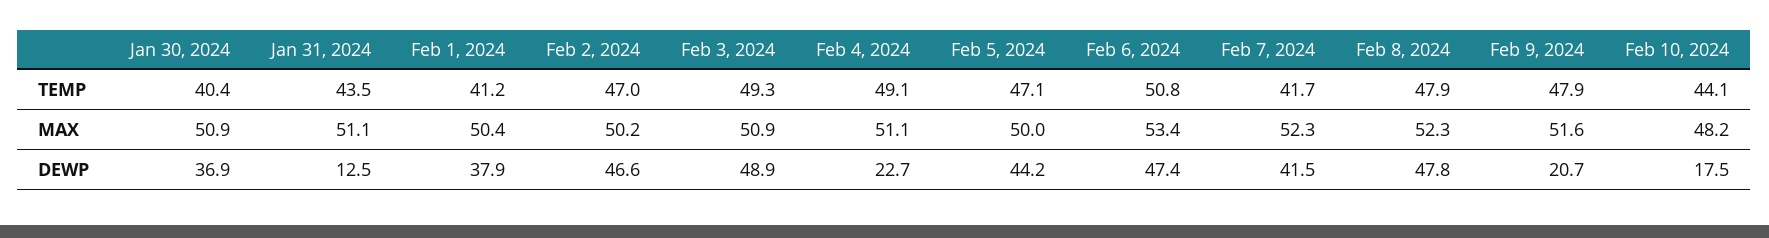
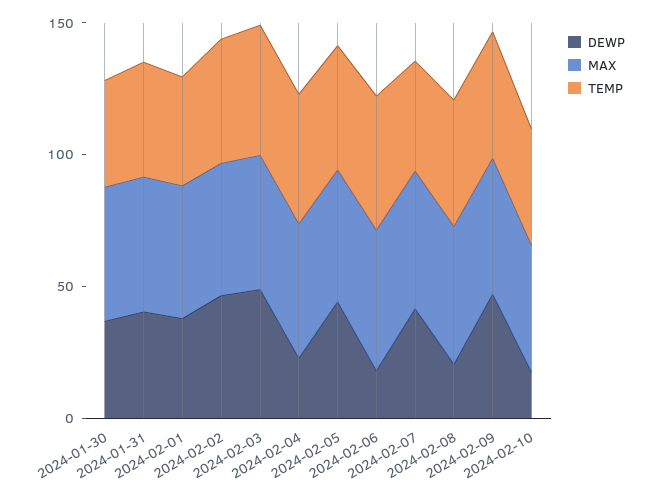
  {
    "TEMP": {
      "Jan 30, 2024": 40.4,
      "Jan 31, 2024": 43.5,
      "Feb 1, 2024": 41.2,
      "Feb 2, 2024": 47,
      "Feb 3, 2024": 49.3,
      "Feb 4, 2024": 49.1,
      "Feb 5, 2024": 47.1,
      "Feb 6, 2024": 50.8,
      "Feb 7, 2024": 41.7,
      "Feb 8, 2024": 47.9,
      "Feb 9, 2024": 47.9,
      "Feb 10, 2024": 44.1
    },
    "MAX": {
      "Jan 30, 2024": 50.9,
      "Jan 31, 2024": 51.1,
      "Feb 1, 2024": 50.4,
      "Feb 2, 2024": 50.2,
      "Feb 3, 2024": 50.9,
      "Feb 4, 2024": 51.1,
      "Feb 5, 2024": 50,
      "Feb 6, 2024": 53.4,
      "Feb 7, 2024": 52.3,
      "Feb 8, 2024": 52.3,
      "Feb 9, 2024": 51.6,
      "Feb 10, 2024": 48.2
    },
    "DEWP": {
      "Jan 30, 2024": 36.9,
-     "Jan 31, 2024": 12.5,
+     "Jan 31, 2024": 40,
      "Feb 1, 2024": 37.9,
      "Feb 2, 2024": 46.6,
      "Feb 3, 2024": 48.9,
      "Feb 4, 2024": 22.7,
      "Feb 5, 2024": 44.2,
-     "Feb 6, 2024": 47.4,
+     "Feb 6, 2024": 20,
      "Feb 7, 2024": 41.5,
-     "Feb 8, 2024": 47.8,
+     "Feb 8, 2024": 20,
-     "Feb 9, 2024": 20.7,
+     "Feb 9, 2024": 50,
      "Feb 10, 2024": 17.5
    }
  }

